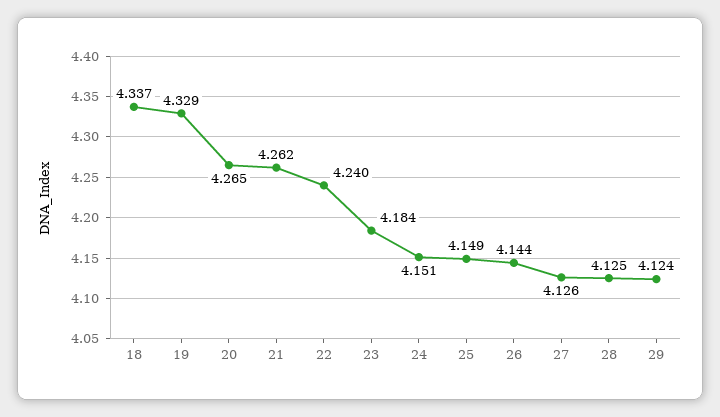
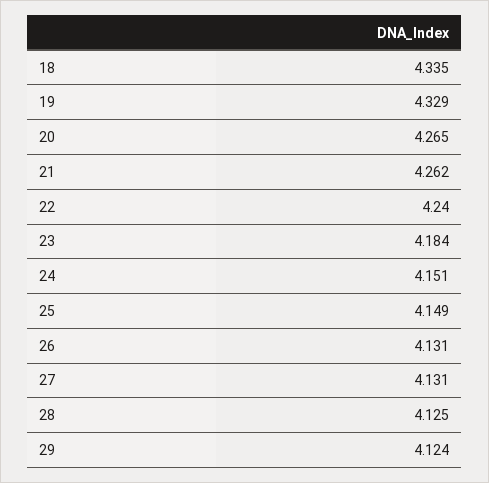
  {
-   "18": 4.337,
+   "18": 4.335,
    "19": 4.329,
    "20": 4.265,
    "21": 4.262,
    "22": 4.24,
    "23": 4.184,
    "24": 4.151,
    "25": 4.149,
-   "26": 4.144,
+   "26": 4.131,
-   "27": 4.126,
+   "27": 4.131,
    "28": 4.125,
    "29": 4.124
  }

